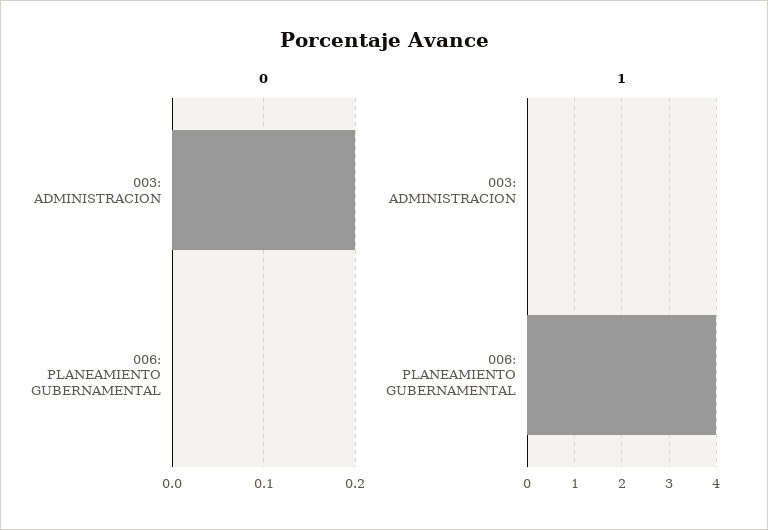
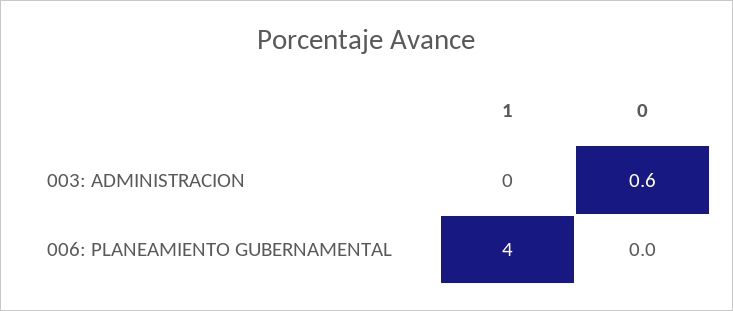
  {
    "0": {
-     "003: ADMINISTRACION": 0.2,
+     "003: ADMINISTRACION": 0.6,
      "006: PLANEAMIENTO GUBERNAMENTAL": 0
    },
    "1": {
      "003: ADMINISTRACION": 0,
      "006: PLANEAMIENTO GUBERNAMENTAL": 4
    }
  }

